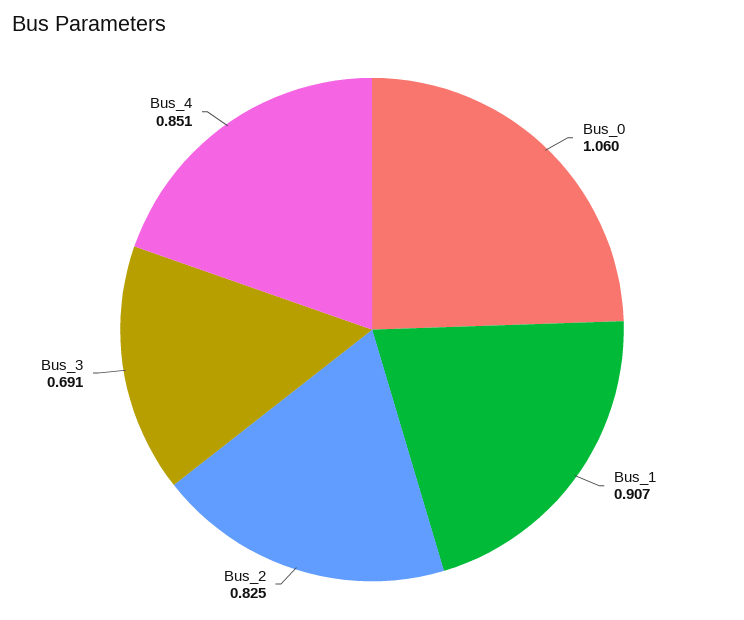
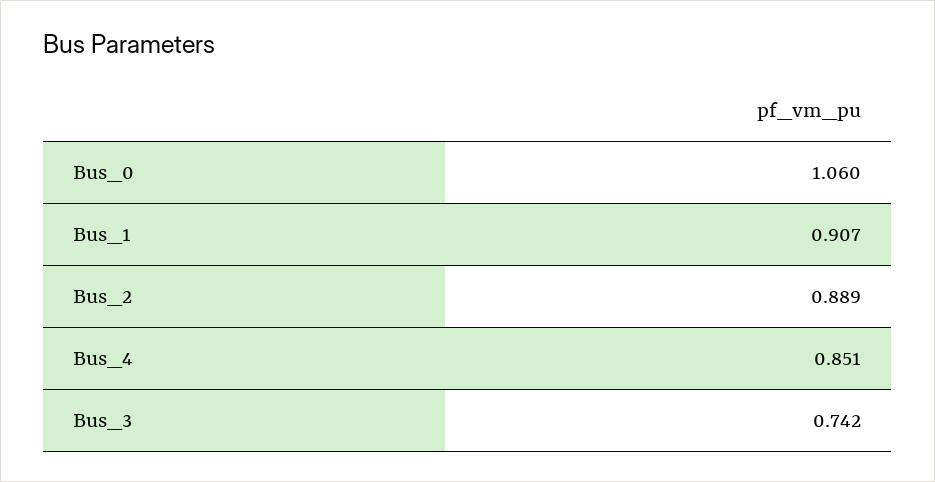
  {
    "Bus_0": 1.06,
    "Bus_1": 0.907,
-   "Bus_2": 0.825,
+   "Bus_2": 0.889,
-   "Bus_3": 0.691,
+   "Bus_3": 0.742,
    "Bus_4": 0.851
  }

